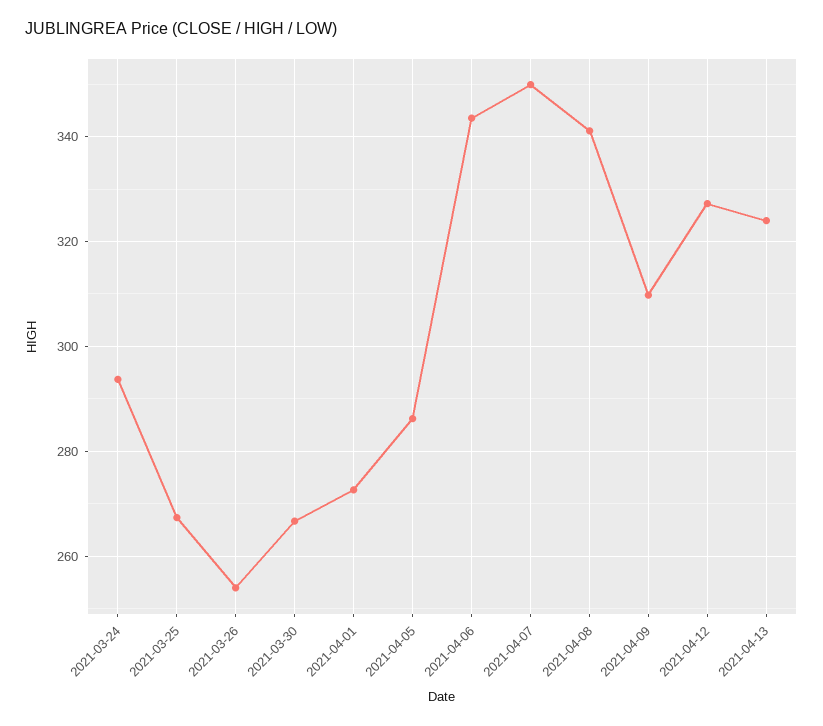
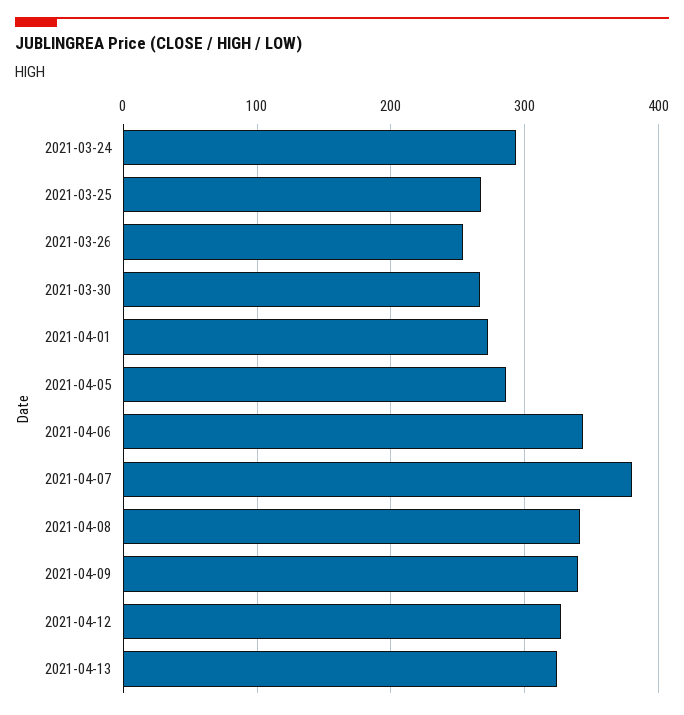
  {
    "2021-03-24": 294,
    "2021-03-25": 268,
    "2021-03-26": 254,
    "2021-03-30": 266,
    "2021-04-01": 272,
    "2021-04-05": 286,
    "2021-04-06": 344,
-   "2021-04-07": 350,
+   "2021-04-07": 380,
    "2021-04-08": 342,
-   "2021-04-09": 310,
+   "2021-04-09": 340,
    "2021-04-12": 328,
    "2021-04-13": 324
  }

